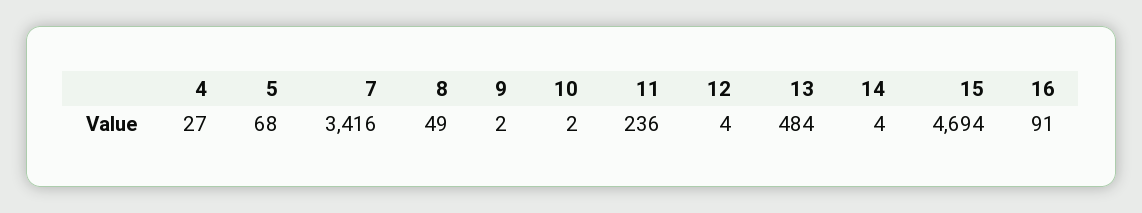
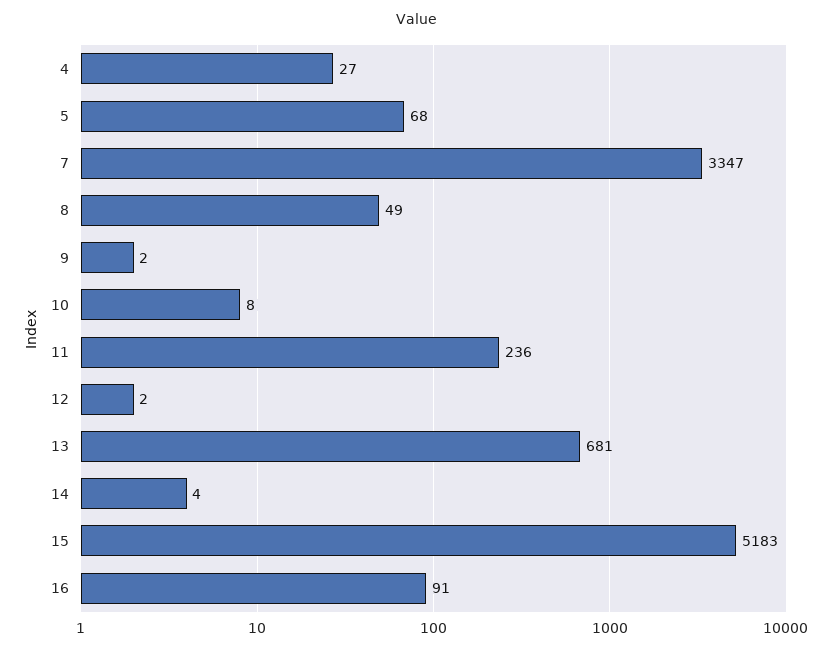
  {
    "4": 27,
    "5": 68,
-   "7": 3416,
+   "7": 3347,
    "8": 49,
    "9": 2,
-   "10": 2,
+   "10": 8,
    "11": 236,
-   "12": 4,
+   "12": 2,
-   "13": 484,
+   "13": 681,
    "14": 4,
-   "15": 4694,
+   "15": 5183,
    "16": 91
  }

